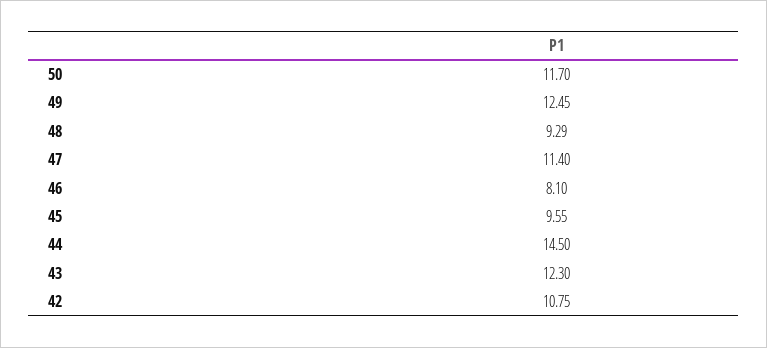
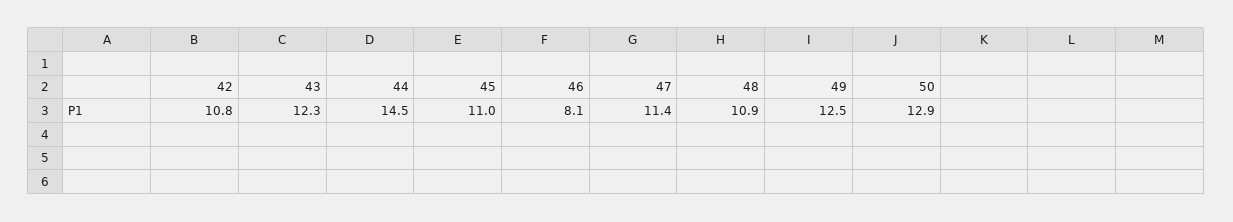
  {
-   "50": 11.7,
+   "50": 12.9,
    "49": 12.45,
-   "48": 9.29,
+   "48": 10.9,
    "47": 11.4,
    "46": 8.1,
-   "45": 9.55,
+   "45": 11,
    "44": 14.5,
    "43": 12.3,
    "42": 10.75
  }

